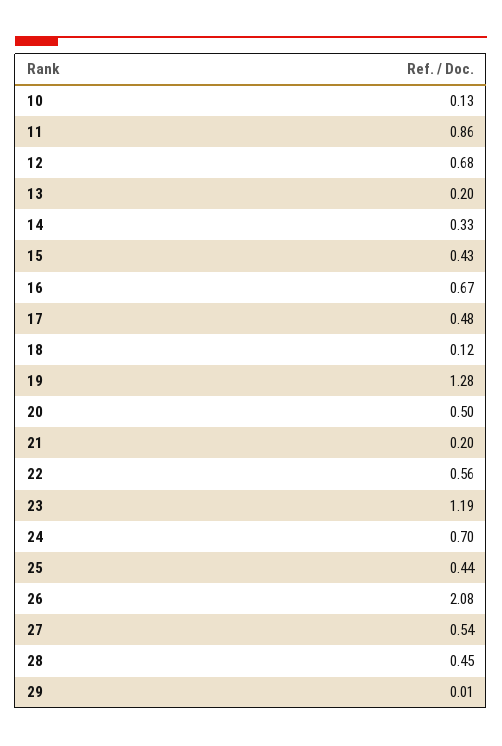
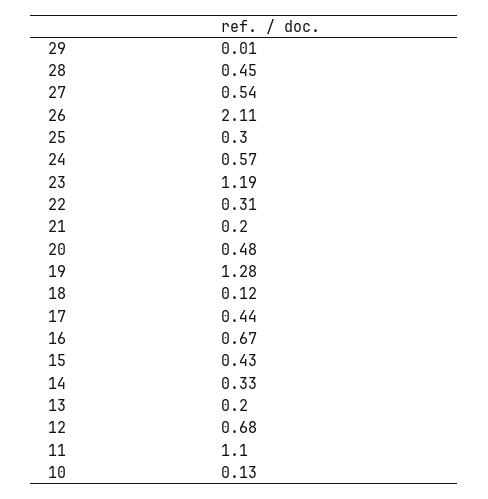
  {
    "10": 0.13,
-   "11": 0.86,
+   "11": 1.1,
    "12": 0.68,
    "13": 0.2,
    "14": 0.33,
    "15": 0.43,
    "16": 0.67,
-   "17": 0.48,
+   "17": 0.44,
    "18": 0.12,
    "19": 1.28,
-   "20": 0.5,
+   "20": 0.48,
    "21": 0.2,
-   "22": 0.56,
+   "22": 0.31,
    "23": 1.19,
-   "24": 0.7,
+   "24": 0.57,
-   "25": 0.44,
+   "25": 0.3,
-   "26": 2.08,
+   "26": 2.11,
    "27": 0.54,
    "28": 0.45,
    "29": 0.01
  }

